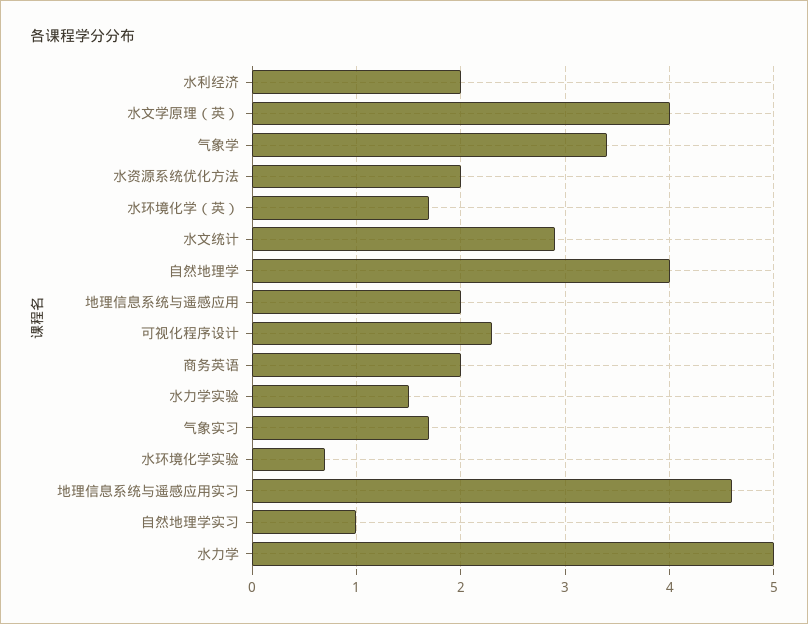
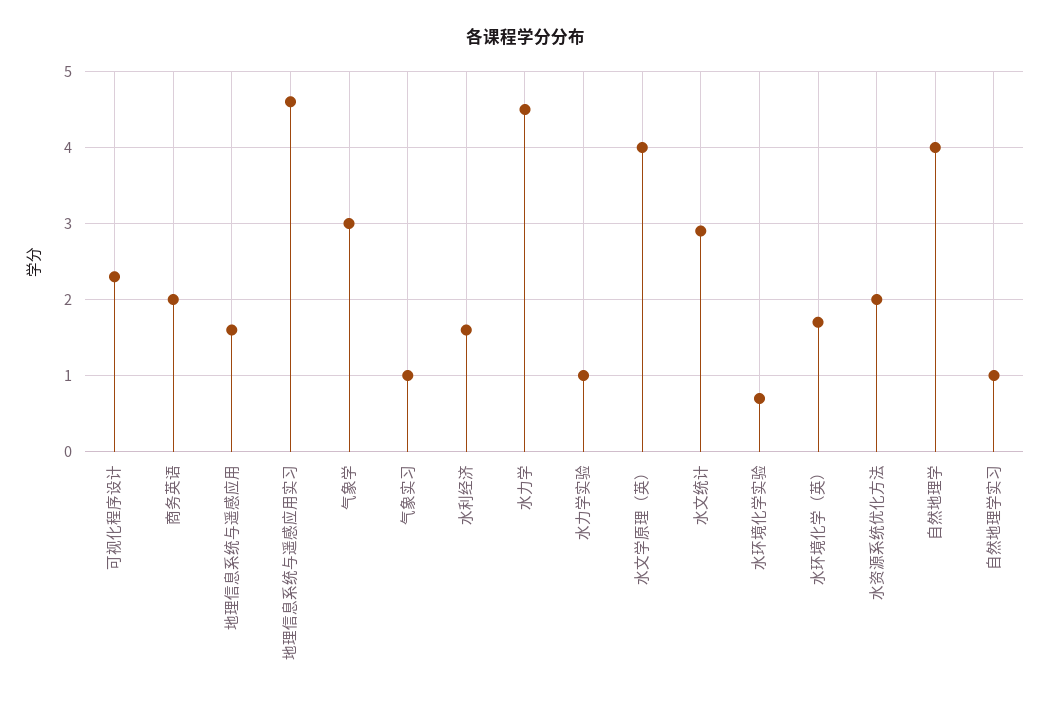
  {
-   "水利经济": 2,
+   "水利经济": 1.6,
    "水文学原理（英）": 4,
-   "气象学": 3.4,
+   "气象学": 3,
    "水资源系统优化方法": 2,
    "水环境化学（英）": 1.7,
    "水文统计": 2.9,
    "自然地理学": 4,
-   "地理信息系统与遥感应用": 2,
+   "地理信息系统与遥感应用": 1.6,
    "可视化程序设计": 2.3,
    "商务英语": 2,
-   "水力学实验": 1.5,
+   "水力学实验": 1,
-   "气象实习": 1.7,
+   "气象实习": 1,
    "水环境化学实验": 0.7,
    "地理信息系统与遥感应用实习": 4.6,
    "自然地理学实习": 1,
-   "水力学": 5
+   "水力学": 4.5
  }

